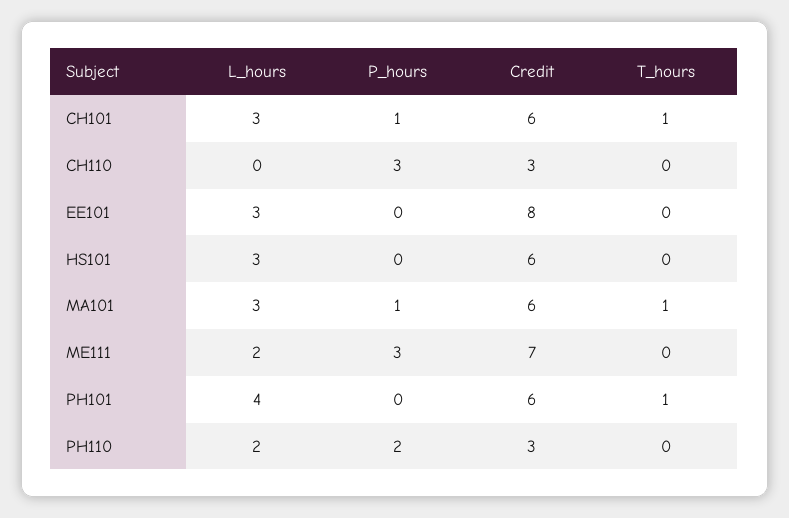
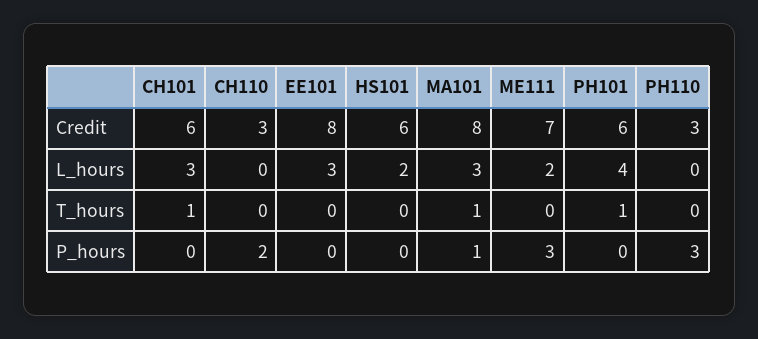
  {
    "L_hours": {
      "CH101": 3,
      "CH110": 0,
      "EE101": 3,
-     "HS101": 3,
+     "HS101": 2,
      "MA101": 3,
      "ME111": 2,
      "PH101": 4,
-     "PH110": 2
+     "PH110": 0
    },
    "P_hours": {
-     "CH101": 1,
+     "CH101": 0,
-     "CH110": 3,
+     "CH110": 2,
      "EE101": 0,
      "HS101": 0,
      "MA101": 1,
      "ME111": 3,
      "PH101": 0,
-     "PH110": 2
+     "PH110": 3
    },
    "Credit": {
      "CH101": 6,
      "CH110": 3,
      "EE101": 8,
      "HS101": 6,
-     "MA101": 6,
+     "MA101": 8,
      "ME111": 7,
      "PH101": 6,
      "PH110": 3
    },
    "T_hours": {
      "CH101": 1,
      "CH110": 0,
      "EE101": 0,
      "HS101": 0,
      "MA101": 1,
      "ME111": 0,
      "PH101": 1,
      "PH110": 0
    }
  }

